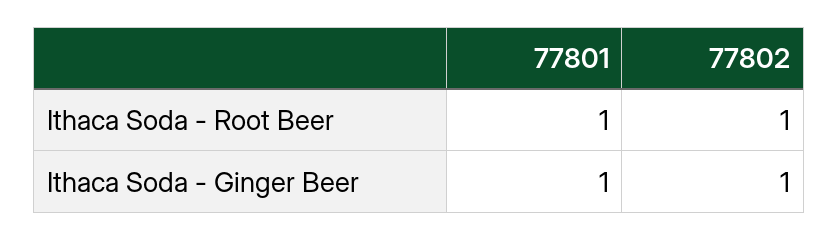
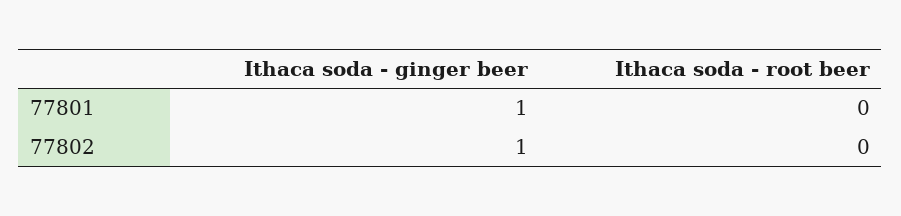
  {
    "77801": {
-     "Ithaca Soda - Root Beer": 1,
+     "Ithaca Soda - Root Beer": 0,
      "Ithaca Soda - Ginger Beer": 1
    },
    "77802": {
-     "Ithaca Soda - Root Beer": 1,
+     "Ithaca Soda - Root Beer": 0,
      "Ithaca Soda - Ginger Beer": 1
    }
  }

